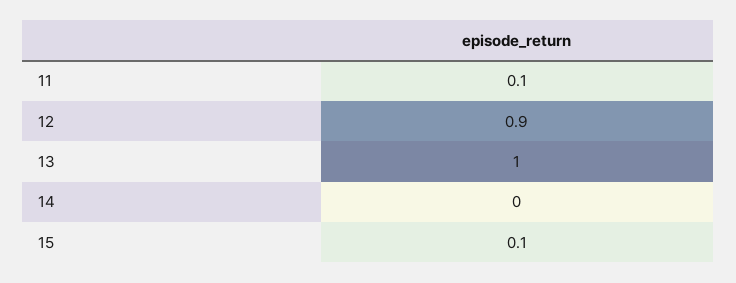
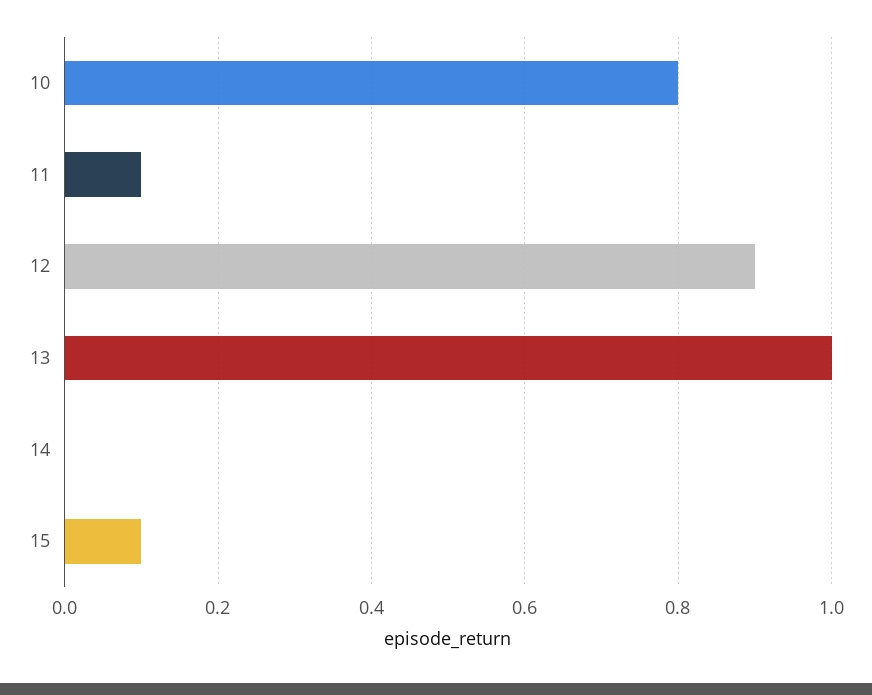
  {
    "11": 0.1,
    "12": 0.9,
    "13": 1,
    "14": 0,
-   "15": 0.1
+   "15": 0.1,
+   "10": 0.8
  }

